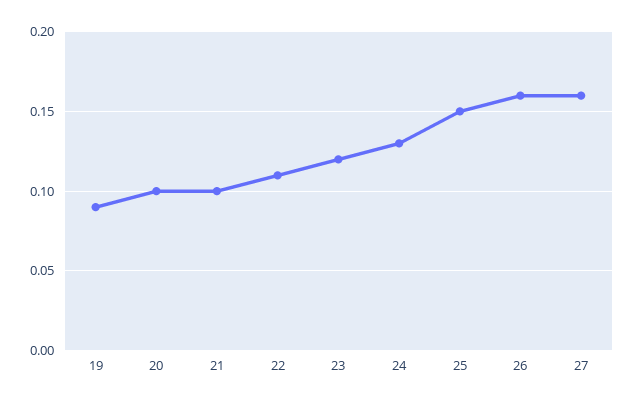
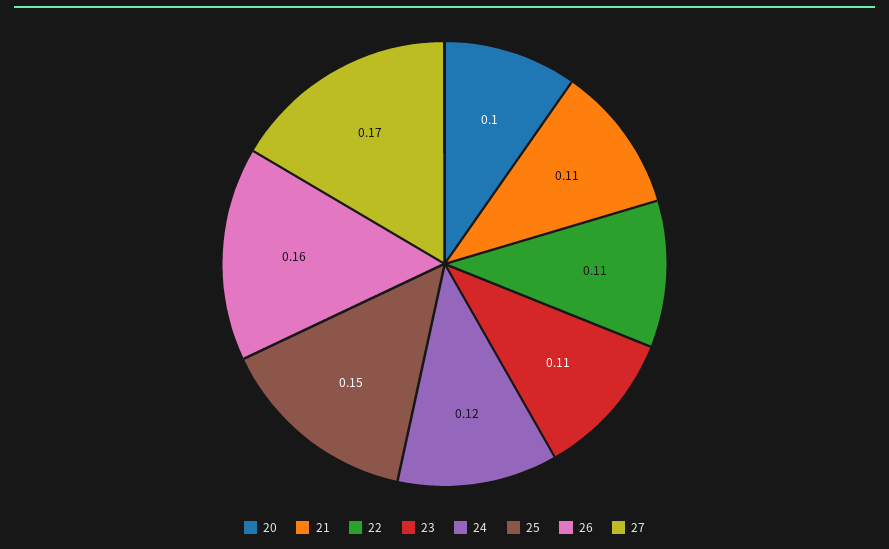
  {
-   "19": 0.09,
    "20": 0.1,
-   "21": 0.1,
+   "21": 0.11,
    "22": 0.11,
-   "23": 0.12,
+   "23": 0.11,
-   "24": 0.13,
+   "24": 0.12,
    "25": 0.15,
    "26": 0.16,
-   "27": 0.16
+   "27": 0.17
  }

